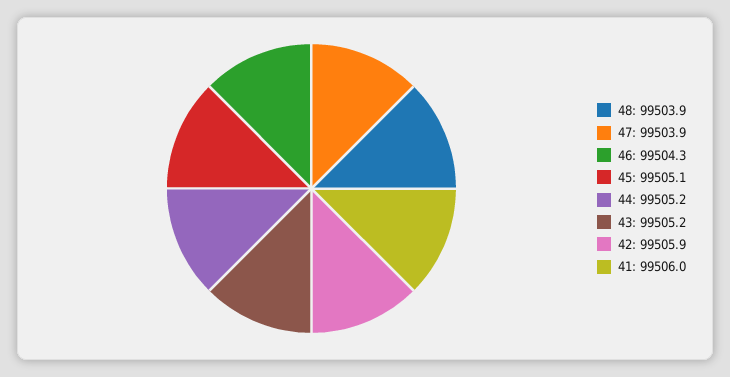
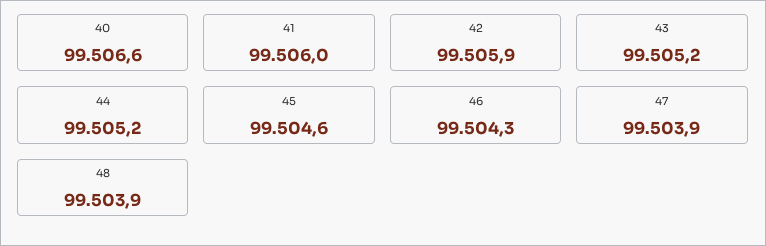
  {
    "48": 99503.9,
    "47": 99503.9,
    "46": 99504.3,
-   "45": 99505.1,
+   "45": 99504.6,
    "44": 99505.2,
    "43": 99505.2,
    "42": 99505.9,
-   "41": 99506
+   "41": 99506,
+   "40": 99506.6
  }

